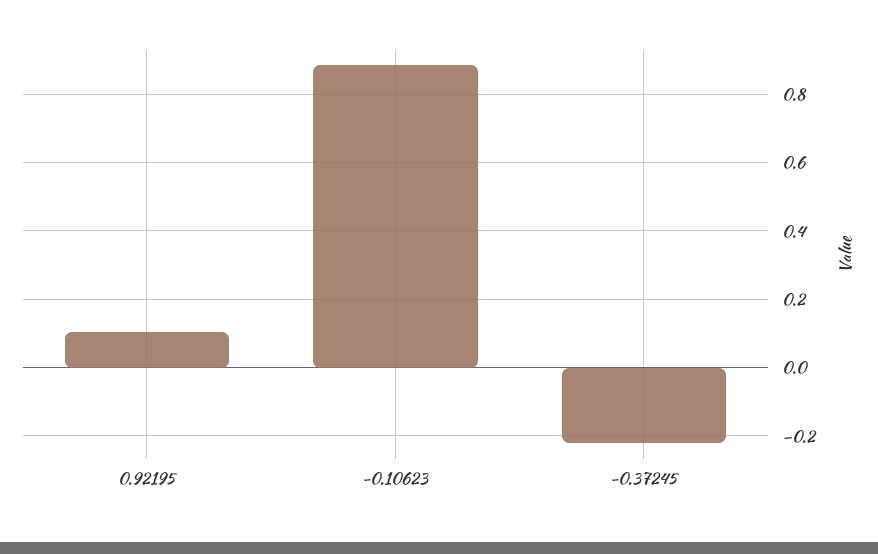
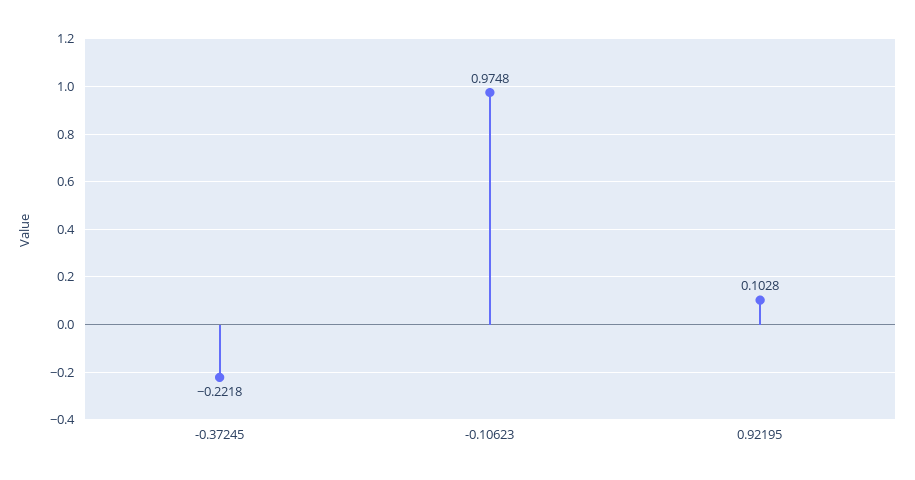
  {
    "0.92195": 0.1028,
-   "-0.10623": 0.88,
+   "-0.10623": 0.9748,
    "-0.37245": -0.2218
  }

